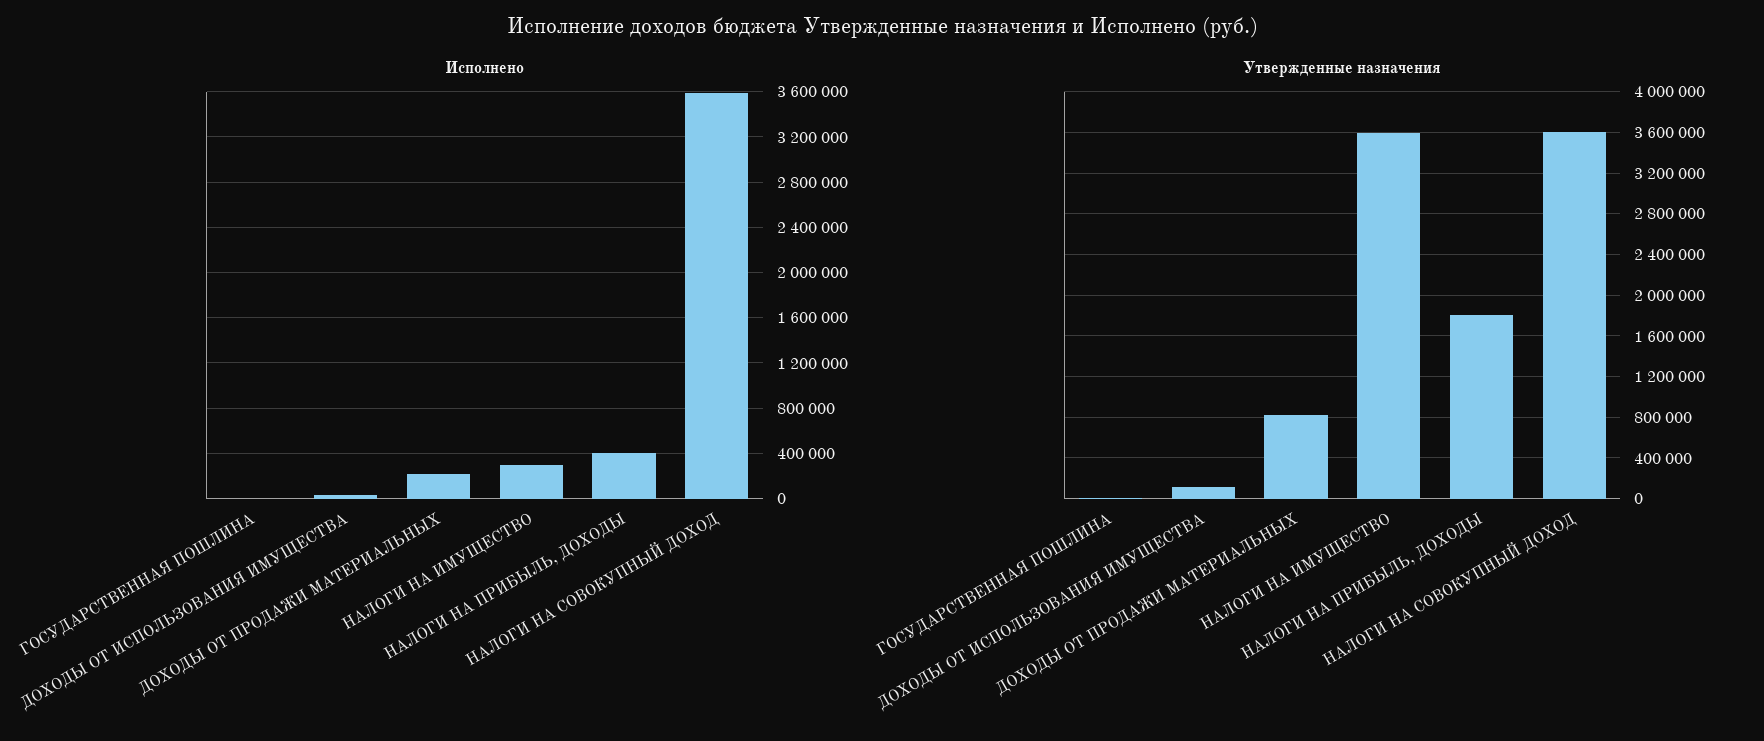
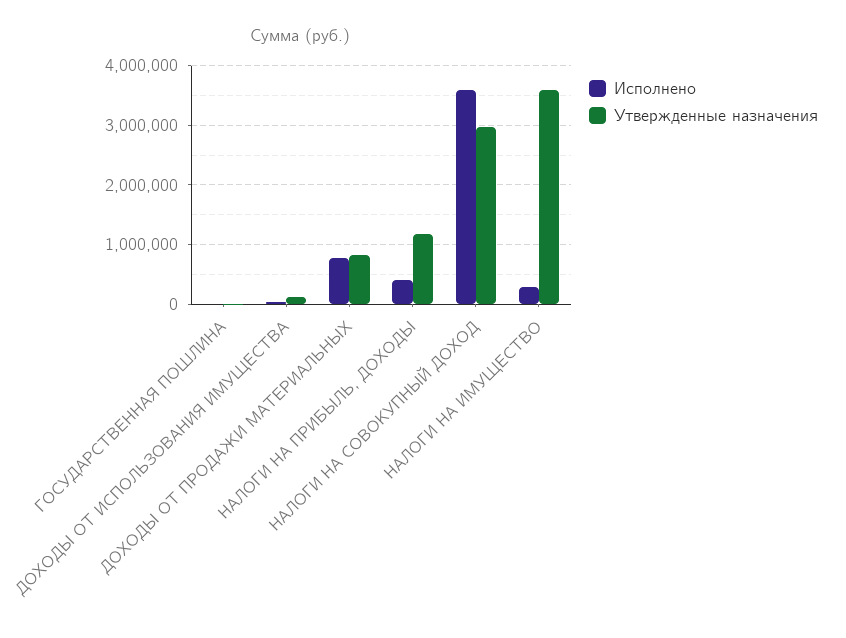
  {
    "Исполнено": {
      "ГОСУДАРСТВЕННАЯ ПОШЛИНА": 0,
      "ДОХОДЫ ОТ ИСПОЛЬЗОВАНИЯ ИМУЩЕСТВА": 0,
-     "ДОХОДЫ ОТ ПРОДАЖИ МАТЕРИАЛЬНЫХ": 200000,
+     "ДОХОДЫ ОТ ПРОДАЖИ МАТЕРИАЛЬНЫХ": 800000,
      "НАЛОГИ НА ИМУЩЕСТВО": 300000,
      "НАЛОГИ НА ПРИБЫЛЬ, ДОХОДЫ": 400000,
      "НАЛОГИ НА СОВОКУПНЫЙ ДОХОД": 3600000
    },
    "Утвержденные назначения": {
      "ГОСУДАРСТВЕННАЯ ПОШЛИНА": 0,
      "ДОХОДЫ ОТ ИСПОЛЬЗОВАНИЯ ИМУЩЕСТВА": 100000,
      "ДОХОДЫ ОТ ПРОДАЖИ МАТЕРИАЛЬНЫХ": 800000,
      "НАЛОГИ НА ИМУЩЕСТВО": 3600000,
-     "НАЛОГИ НА ПРИБЫЛЬ, ДОХОДЫ": 1800000,
+     "НАЛОГИ НА ПРИБЫЛЬ, ДОХОДЫ": 1200000,
-     "НАЛОГИ НА СОВОКУПНЫЙ ДОХОД": 3600000
+     "НАЛОГИ НА СОВОКУПНЫЙ ДОХОД": 3000000
    }
  }

